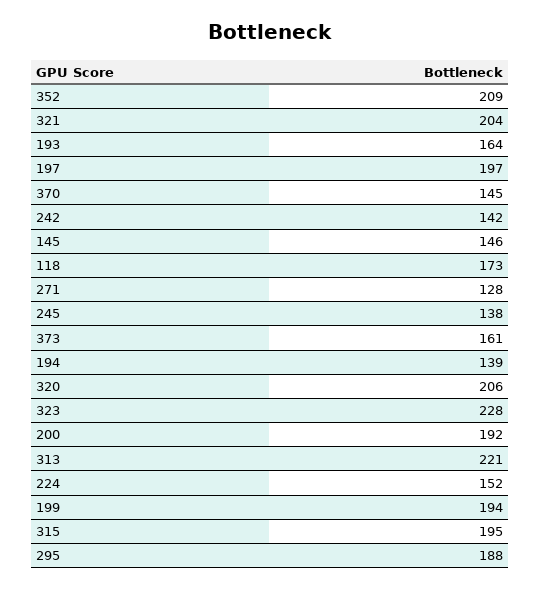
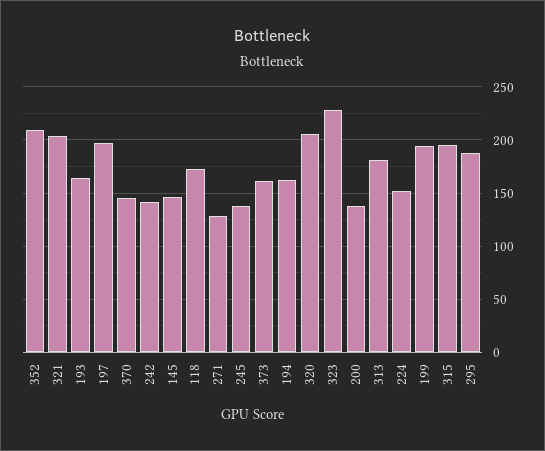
  {
    "352": 209,
    "321": 204,
    "193": 164,
    "197": 197,
    "370": 145,
    "242": 142,
    "145": 146,
    "118": 173,
    "271": 128,
    "245": 138,
    "373": 161,
-   "194": 139,
+   "194": 160,
    "320": 206,
    "323": 228,
-   "200": 192,
+   "200": 140,
-   "313": 221,
+   "313": 180,
    "224": 152,
    "199": 194,
    "315": 195,
    "295": 188
  }

